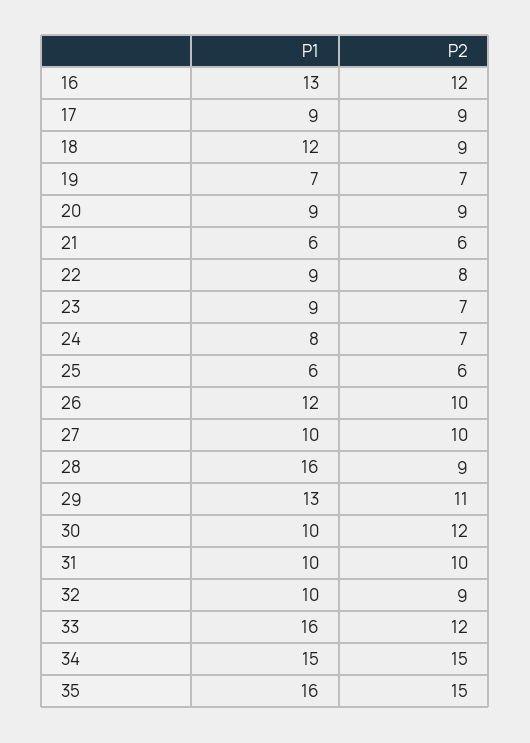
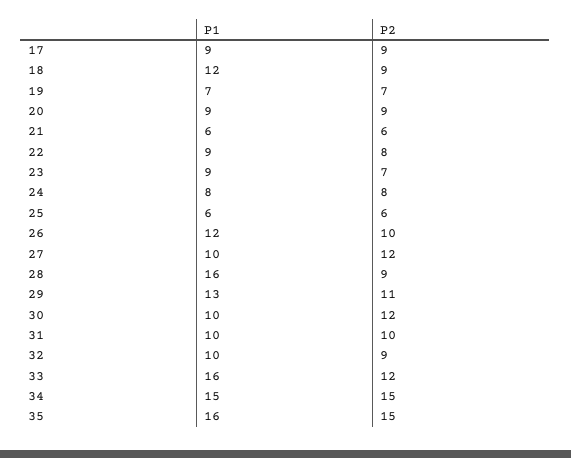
  {
    "P1": {
-     "16": 13,
      "17": 9,
      "18": 12,
      "19": 7,
      "20": 9,
      "21": 6,
      "22": 9,
      "23": 9,
      "24": 8,
      "25": 6,
      "26": 12,
      "27": 10,
      "28": 16,
      "29": 13,
      "30": 10,
      "31": 10,
      "32": 10,
      "33": 16,
      "34": 15,
      "35": 16
    },
    "P2": {
-     "16": 12,
      "17": 9,
      "18": 9,
      "19": 7,
      "20": 9,
      "21": 6,
      "22": 8,
      "23": 7,
-     "24": 7,
+     "24": 8,
      "25": 6,
      "26": 10,
-     "27": 10,
+     "27": 12,
      "28": 9,
      "29": 11,
      "30": 12,
      "31": 10,
      "32": 9,
      "33": 12,
      "34": 15,
      "35": 15
    }
  }

